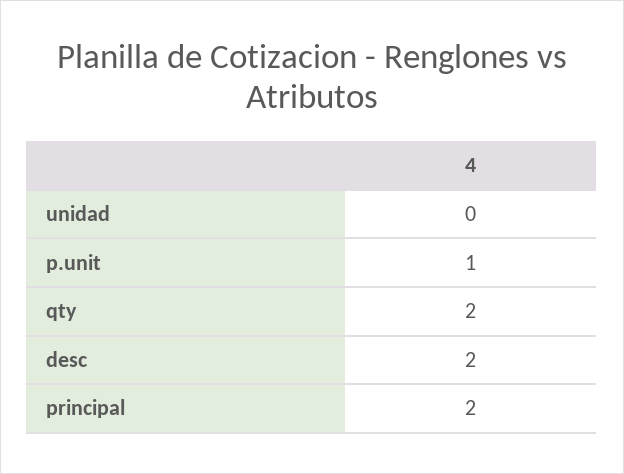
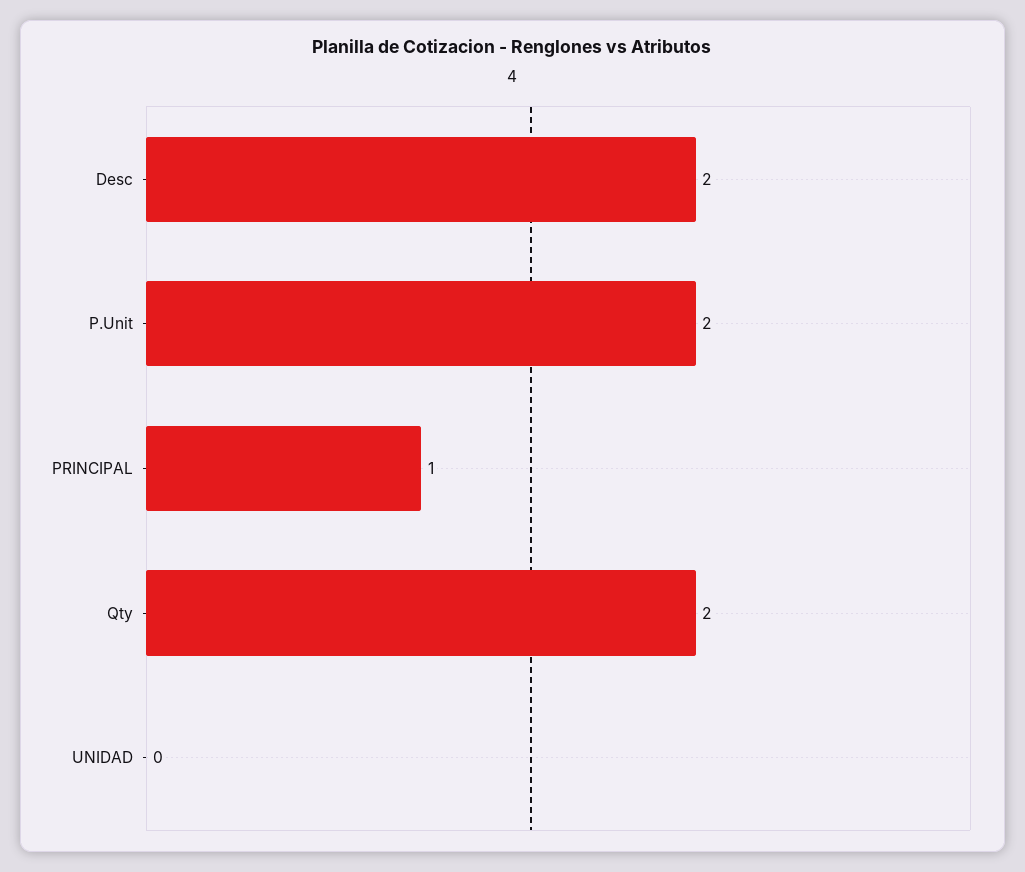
  {
    "unidad": 0,
-   "p.unit": 1,
+   "p.unit": 2,
    "qty": 2,
    "desc": 2,
-   "principal": 2
+   "principal": 1
  }

